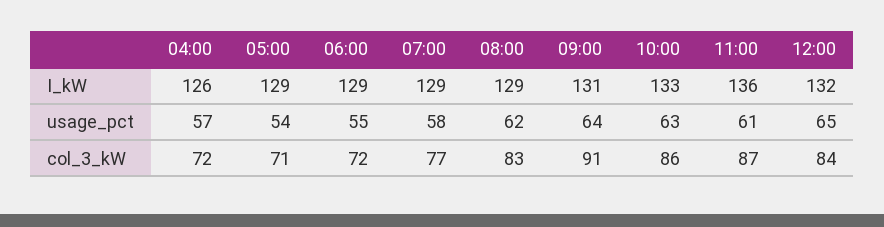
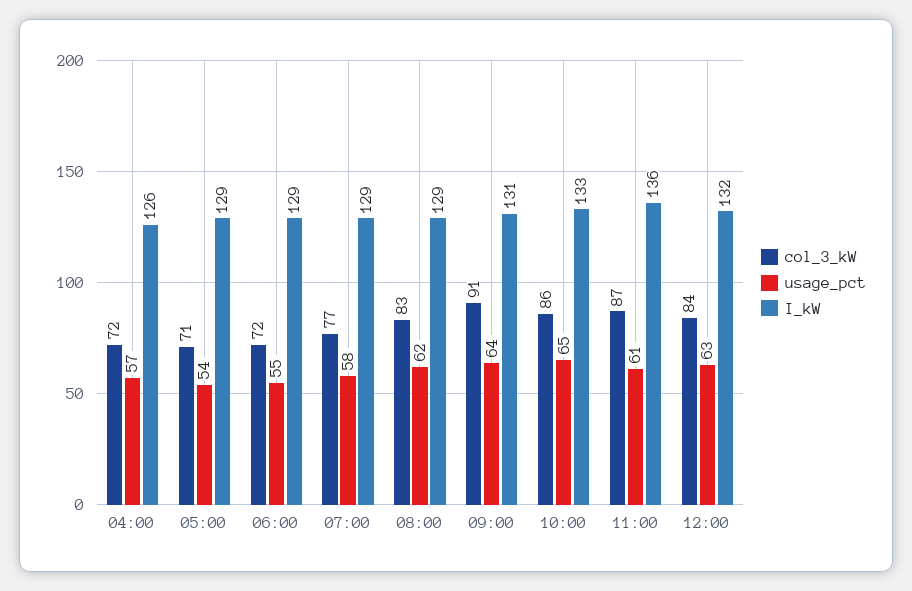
  {
    "I_kW": {
      "04:00": 126,
      "05:00": 129,
      "06:00": 129,
      "07:00": 129,
      "08:00": 129,
      "09:00": 131,
      "10:00": 133,
      "11:00": 136,
      "12:00": 132
    },
    "usage_pct": {
      "04:00": 57,
      "05:00": 54,
      "06:00": 55,
      "07:00": 58,
      "08:00": 62,
      "09:00": 64,
-     "10:00": 63,
+     "10:00": 65,
      "11:00": 61,
-     "12:00": 65
+     "12:00": 63
    },
    "col_3_kW": {
      "04:00": 72,
      "05:00": 71,
      "06:00": 72,
      "07:00": 77,
      "08:00": 83,
      "09:00": 91,
      "10:00": 86,
      "11:00": 87,
      "12:00": 84
    }
  }

